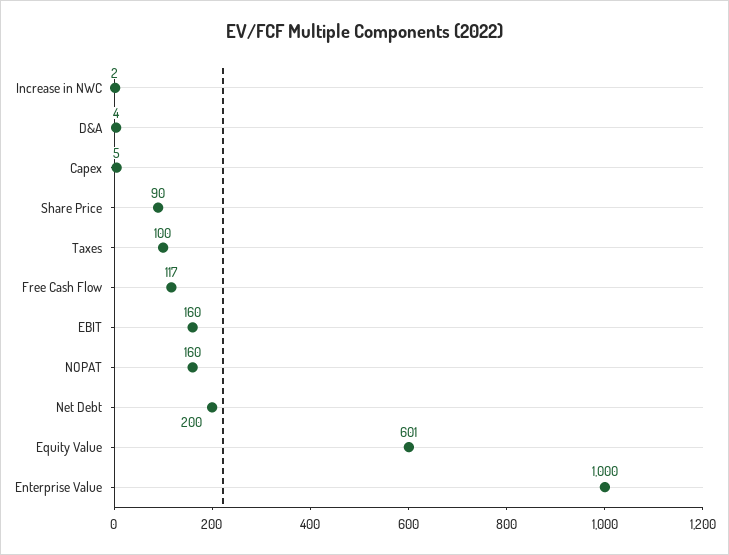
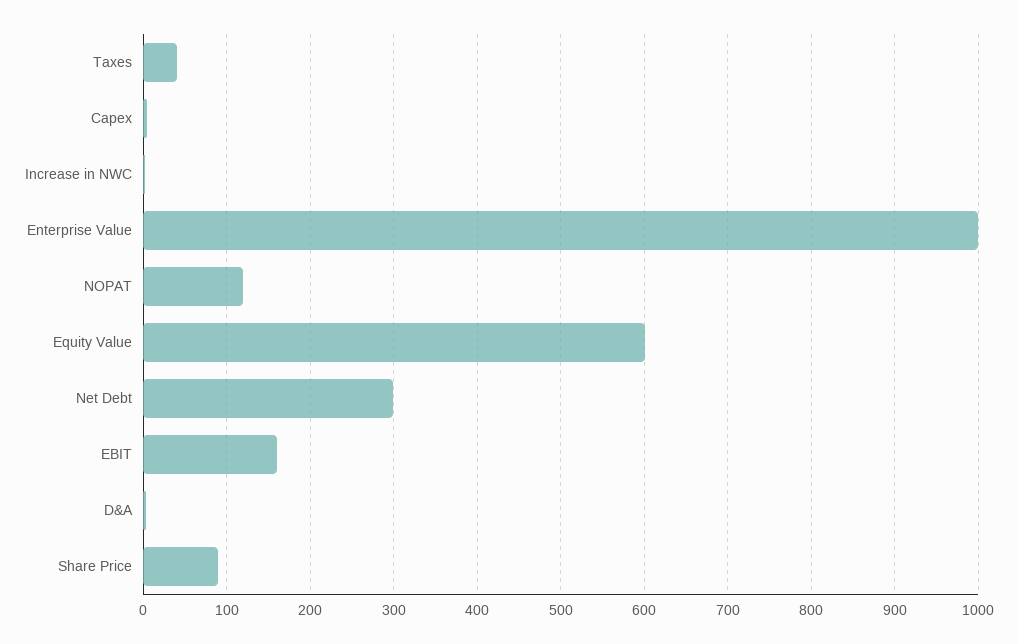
  {
    "Increase in NWC": 2,
    "D&A": 4,
    "Capex": 5,
    "Share Price": 90,
-   "Taxes": 100,
+   "Taxes": 40,
-   "Free Cash Flow": 117,
    "EBIT": 160,
-   "NOPAT": 160,
+   "NOPAT": 120,
-   "Net Debt": 200,
+   "Net Debt": 300,
    "Equity Value": 601,
    "Enterprise Value": 1000
  }

